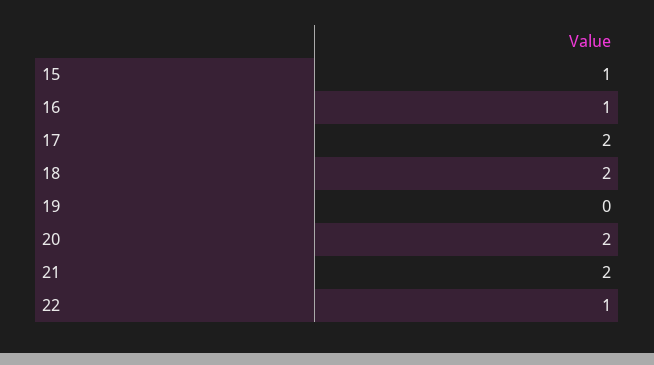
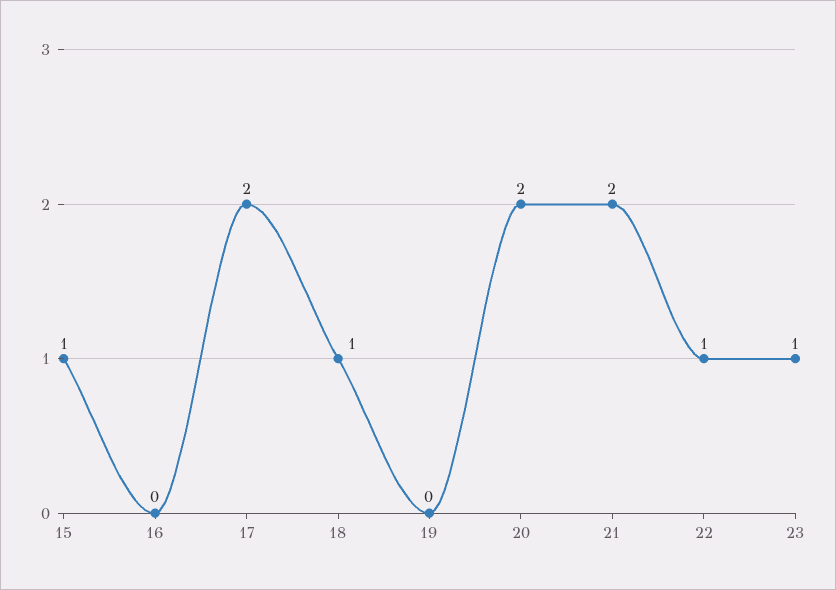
  {
    "15": 1,
-   "16": 1,
+   "16": 0,
    "17": 2,
-   "18": 2,
+   "18": 1,
    "19": 0,
    "20": 2,
    "21": 2,
-   "22": 1
+   "22": 1,
+   "23": 1
  }

